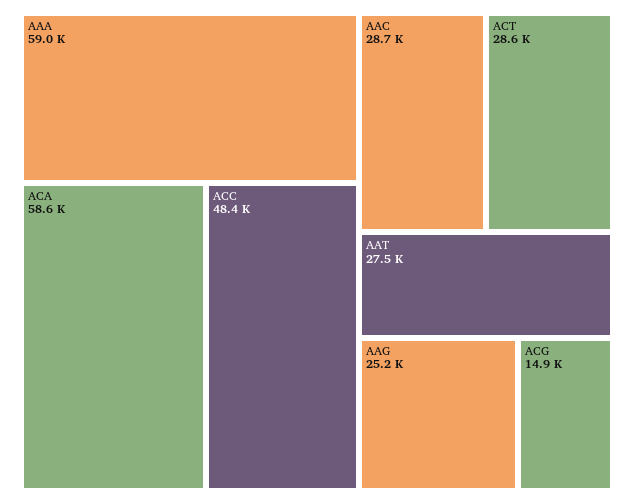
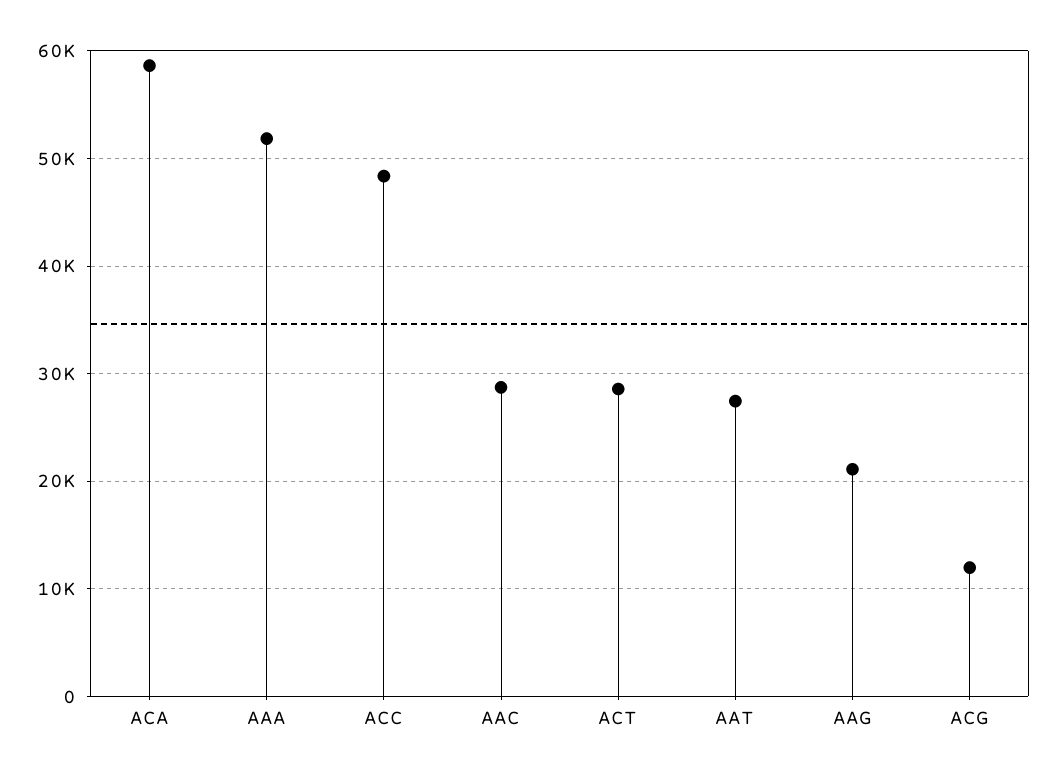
  {
-   "AAA": 59000,
+   "AAA": 52000,
    "ACA": 58600,
    "ACC": 48400,
    "AAC": 28700,
    "ACT": 28600,
    "AAT": 27500,
-   "AAG": 25200,
+   "AAG": 21000,
-   "ACG": 14900
+   "ACG": 12000
  }

